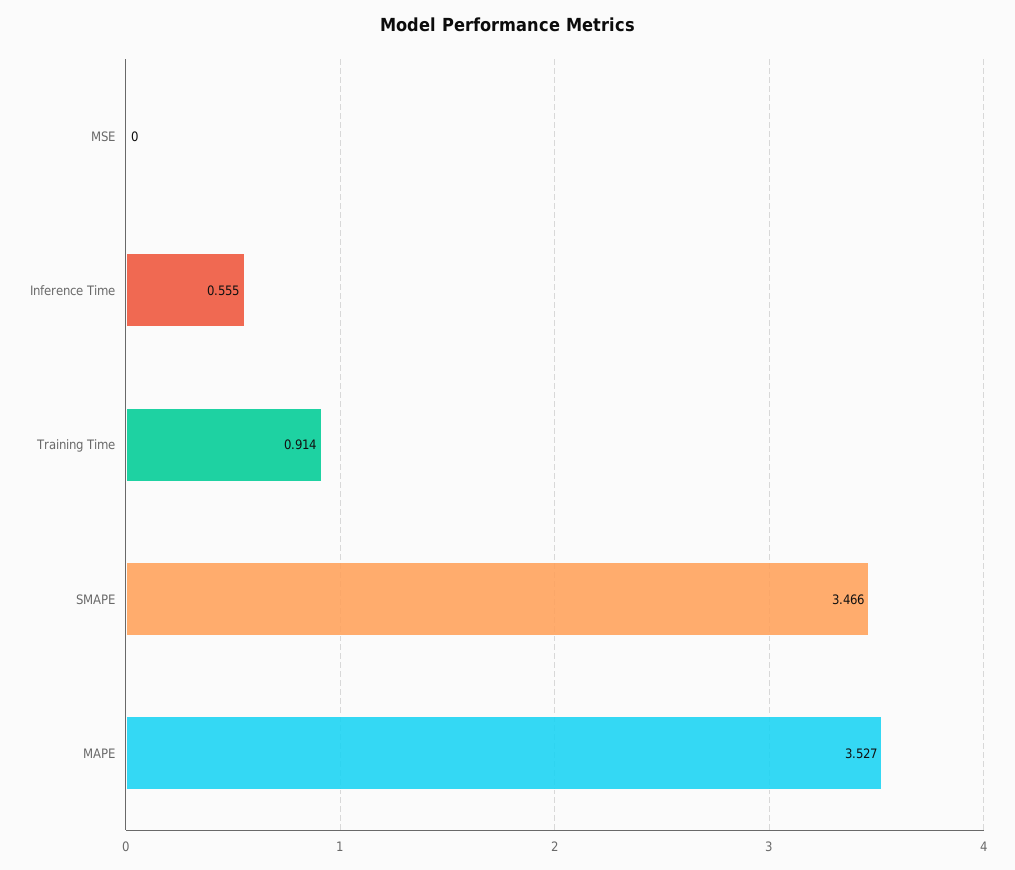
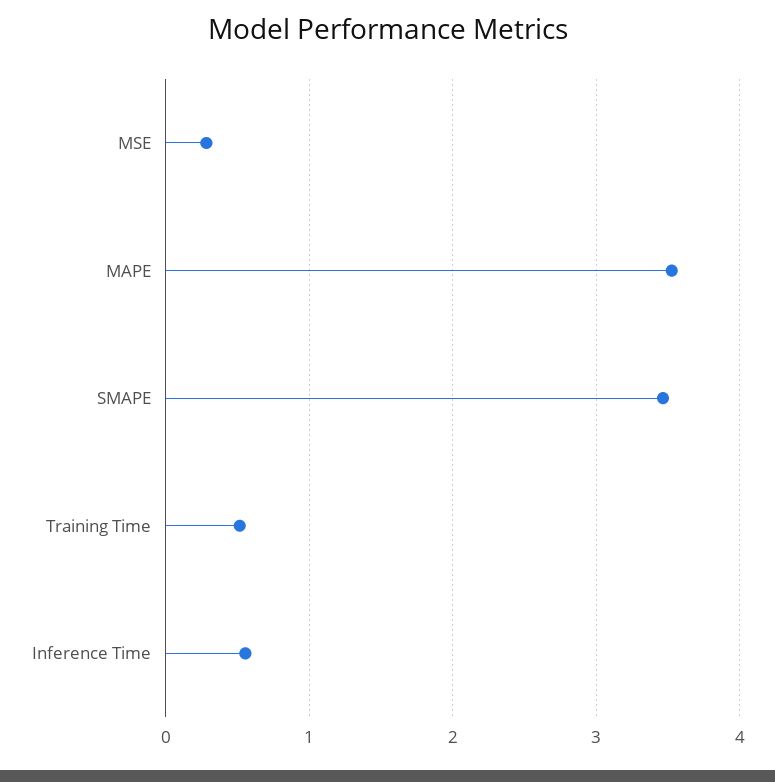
  {
-   "MSE": 0,
+   "MSE": 0.3,
    "Inference Time": 0.555,
-   "Training Time": 0.914,
+   "Training Time": 0.5,
    "SMAPE": 3.466,
    "MAPE": 3.527
  }

